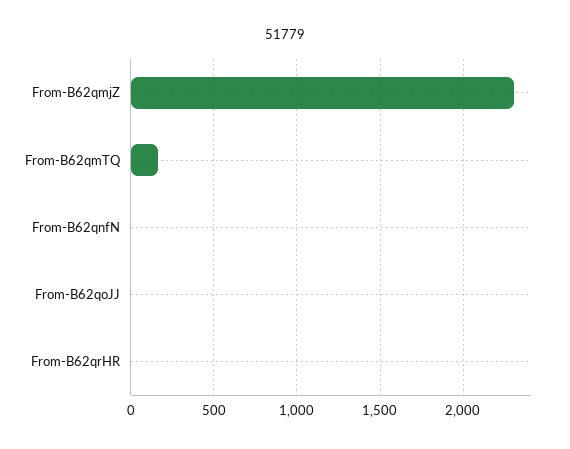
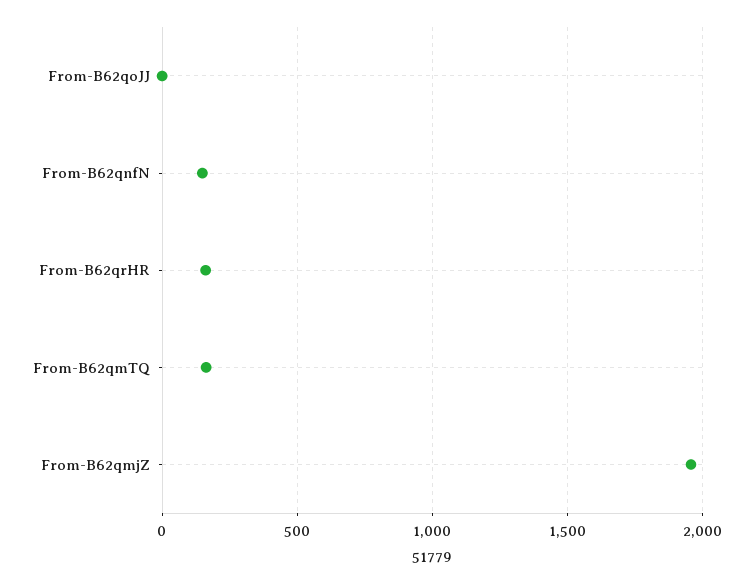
  {
-   "From-B62qmjZ": 2300,
+   "From-B62qmjZ": 1950,
    "From-B62qmTQ": 150,
-   "From-B62qnfN": 0,
+   "From-B62qnfN": 150,
    "From-B62qoJJ": 0,
-   "From-B62qrHR": 0
+   "From-B62qrHR": 150
  }

